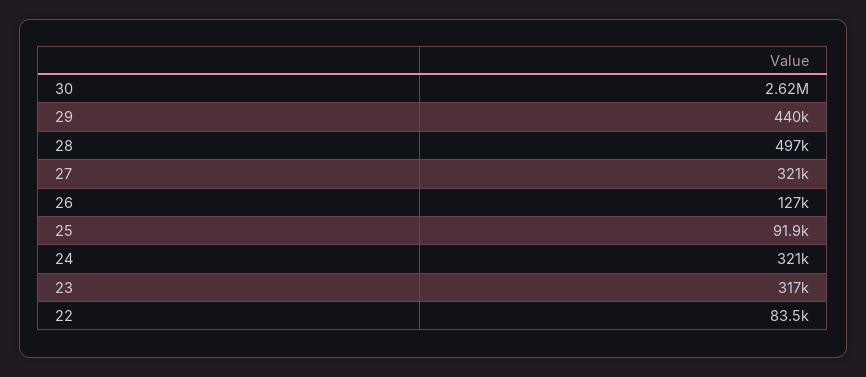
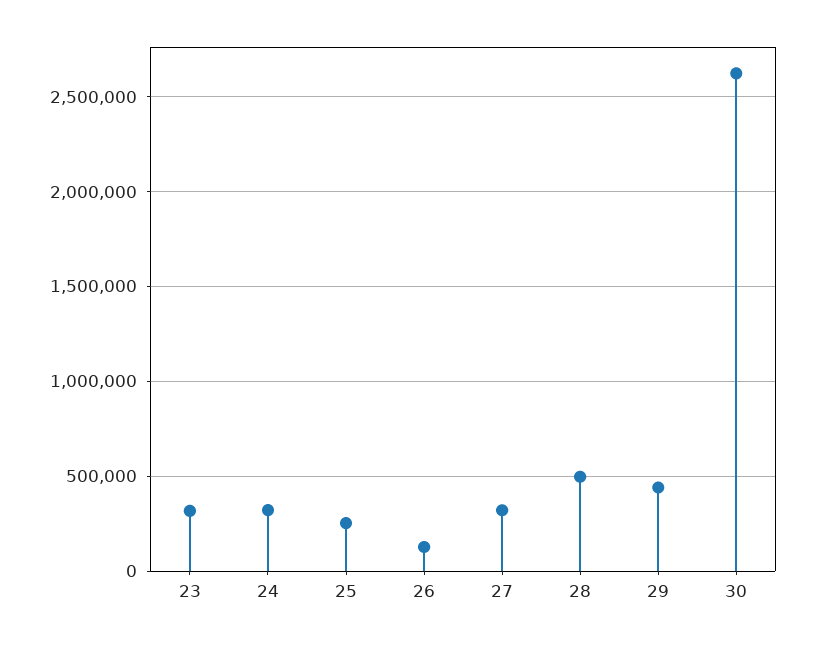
  {
    "30": 2620000,
    "29": 440000,
    "28": 497000,
    "27": 321000,
    "26": 127000,
-   "25": 91900,
+   "25": 250000,
    "24": 321000,
-   "23": 317000,
+   "23": 317000
-   "22": 83500
  }

